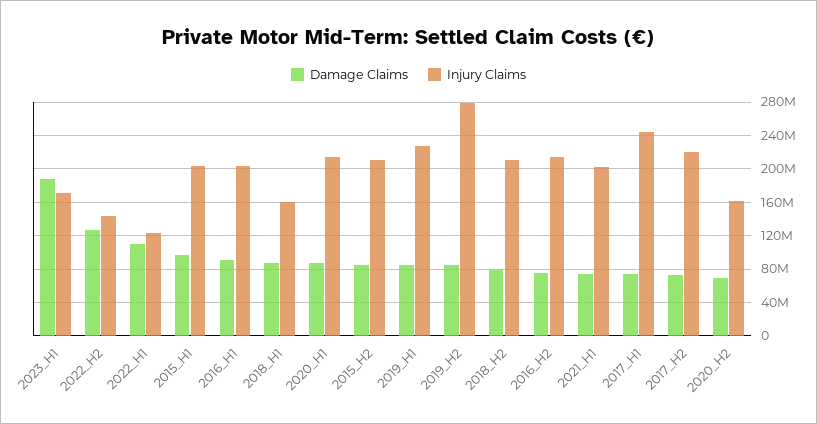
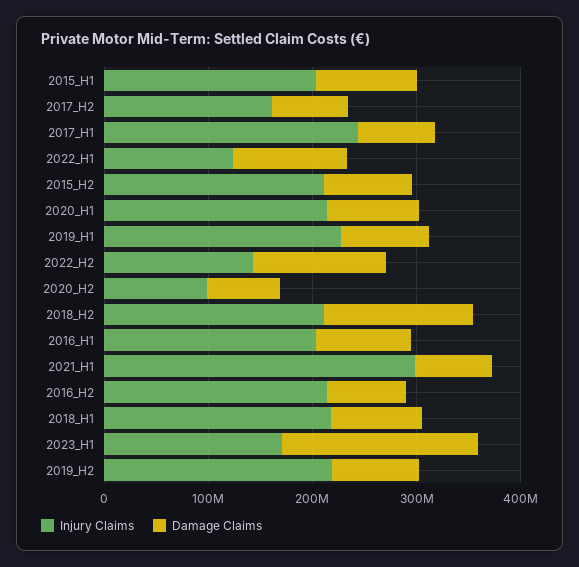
  {
    "Damage Claims": {
      "2023_H1": 190000000,
      "2022_H2": 130000000,
      "2022_H1": 110000000,
      "2015_H1": 100000000,
      "2016_H1": 90000000,
      "2018_H1": 90000000,
      "2020_H1": 90000000,
      "2015_H2": 90000000,
      "2019_H1": 90000000,
      "2019_H2": 80000000,
-     "2018_H2": 80000000,
+     "2018_H2": 140000000,
      "2016_H2": 80000000,
      "2021_H1": 70000000,
      "2017_H1": 70000000,
      "2017_H2": 70000000,
      "2020_H2": 70000000
    },
    "Injury Claims": {
      "2023_H1": 170000000,
      "2022_H2": 140000000,
      "2022_H1": 120000000,
      "2015_H1": 200000000,
      "2016_H1": 200000000,
-     "2018_H1": 160000000,
+     "2018_H1": 220000000,
      "2020_H1": 210000000,
      "2015_H2": 210000000,
      "2019_H1": 230000000,
-     "2019_H2": 280000000,
+     "2019_H2": 220000000,
      "2018_H2": 210000000,
      "2016_H2": 210000000,
-     "2021_H1": 200000000,
+     "2021_H1": 300000000,
      "2017_H1": 240000000,
-     "2017_H2": 220000000,
+     "2017_H2": 160000000,
-     "2020_H2": 160000000
+     "2020_H2": 100000000
    }
  }

